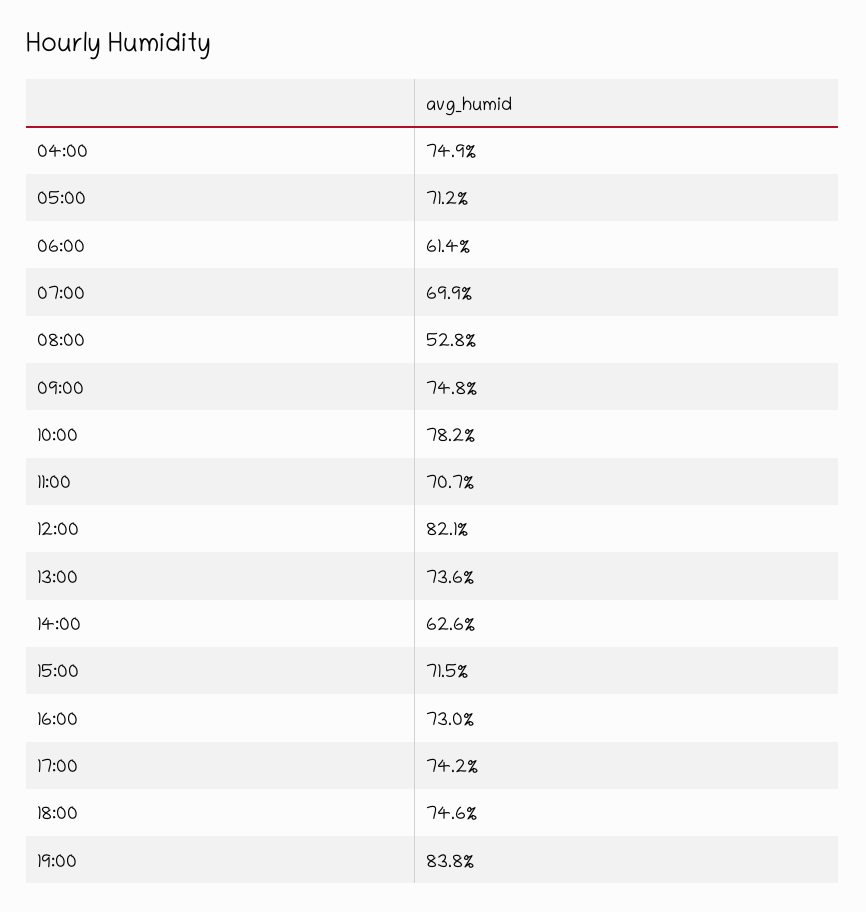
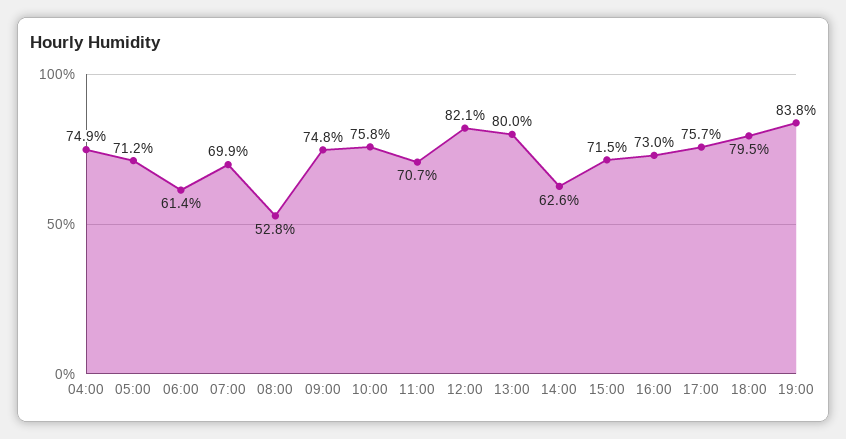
  {
    "04:00": 74.9,
    "05:00": 71.2,
    "06:00": 61.4,
    "07:00": 69.9,
    "08:00": 52.8,
    "09:00": 74.8,
-   "10:00": 78.2,
+   "10:00": 75.8,
    "11:00": 70.7,
    "12:00": 82.1,
-   "13:00": 73.6,
+   "13:00": 80,
    "14:00": 62.6,
    "15:00": 71.5,
    "16:00": 73,
-   "17:00": 74.2,
+   "17:00": 75.7,
-   "18:00": 74.6,
+   "18:00": 79.5,
    "19:00": 83.8
  }

